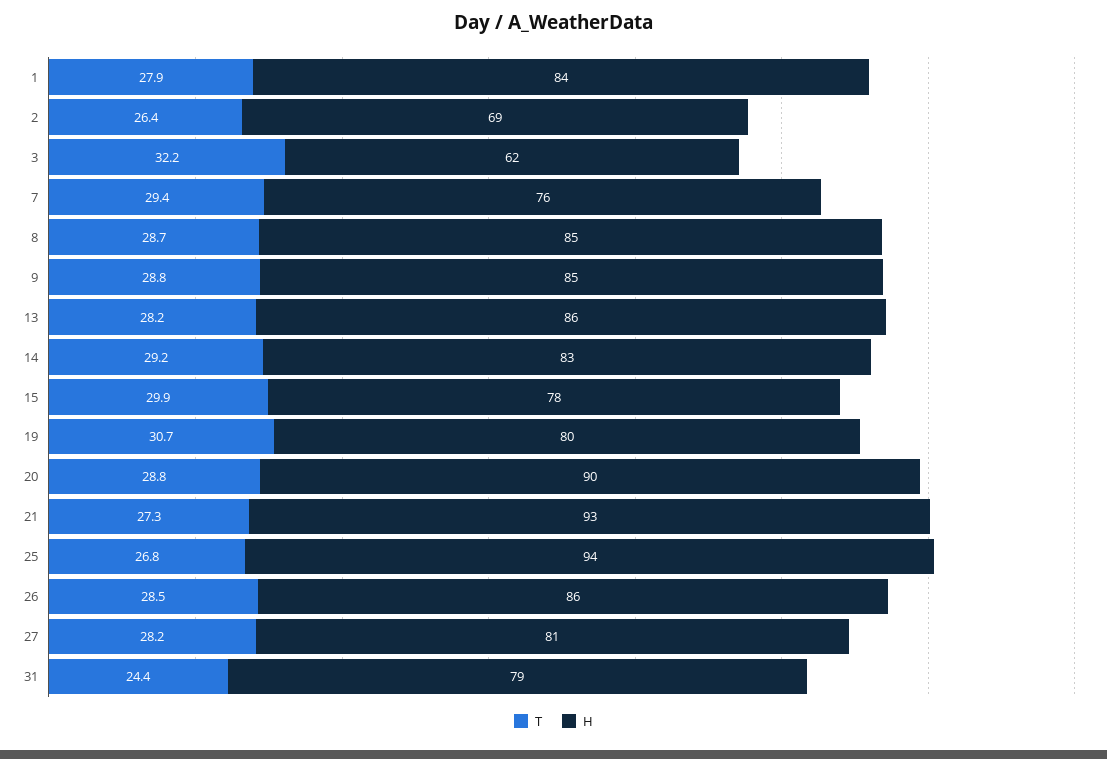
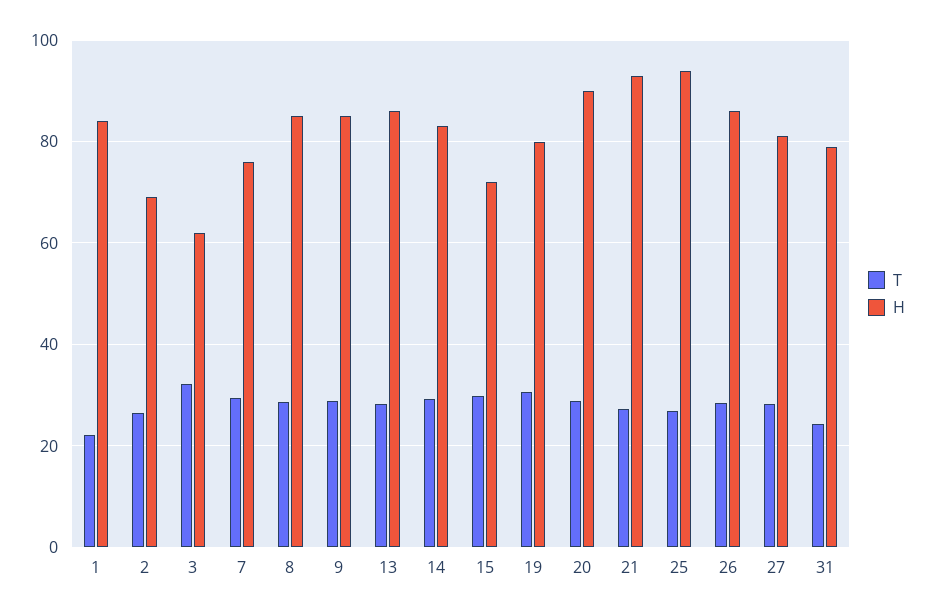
  {
    "T": {
-     "1": 27.9,
+     "1": 22,
      "2": 26.4,
      "3": 32.2,
      "7": 29.4,
      "8": 28.7,
      "9": 28.8,
      "13": 28.2,
      "14": 29.2,
      "15": 29.9,
      "19": 30.7,
      "20": 28.8,
      "21": 27.3,
      "25": 26.8,
      "26": 28.5,
      "27": 28.2,
      "31": 24.4
    },
    "H": {
      "1": 84,
      "2": 69,
      "3": 62,
      "7": 76,
      "8": 85,
      "9": 85,
      "13": 86,
      "14": 83,
-     "15": 78,
+     "15": 72,
      "19": 80,
      "20": 90,
      "21": 93,
      "25": 94,
      "26": 86,
      "27": 81,
      "31": 79
    }
  }

